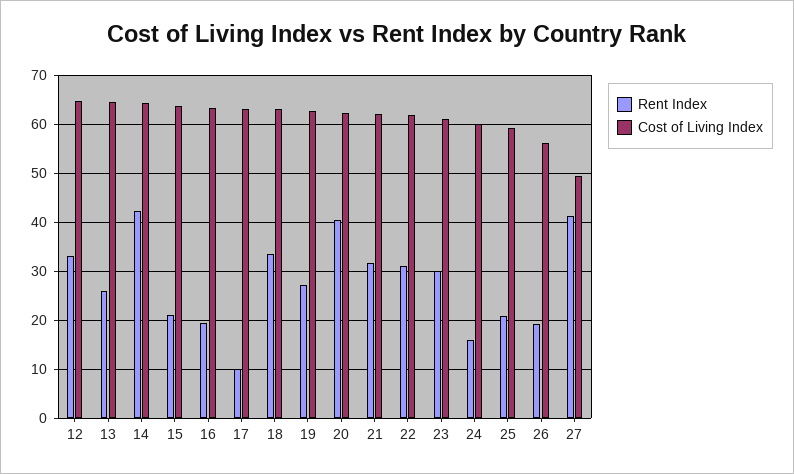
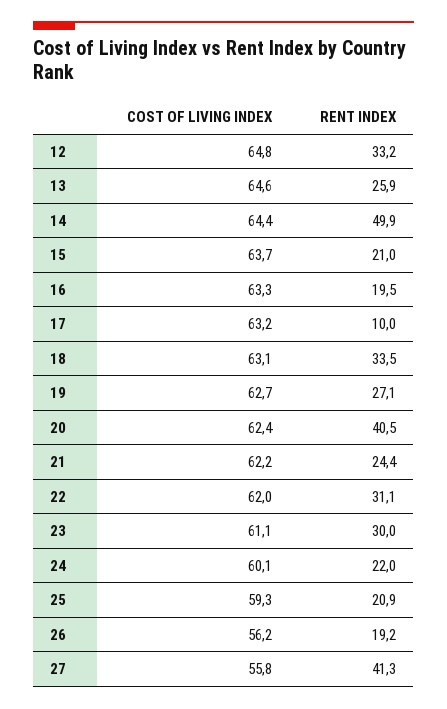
  {
    "Rent Index": {
      "12": 33.2,
      "13": 25.9,
-     "14": 42,
+     "14": 49.9,
      "15": 21,
      "16": 19.5,
      "17": 10,
      "18": 33.5,
      "19": 27.1,
      "20": 40.5,
-     "21": 32,
+     "21": 24.4,
      "22": 31.1,
      "23": 30,
-     "24": 16,
+     "24": 22,
      "25": 20.9,
      "26": 19.2,
      "27": 41.3
    },
    "Cost of Living Index": {
      "12": 64.8,
      "13": 64.6,
      "14": 64.4,
      "15": 63.7,
      "16": 63.3,
      "17": 63.2,
      "18": 63.1,
      "19": 62.7,
      "20": 62.4,
      "21": 62.2,
      "22": 62,
      "23": 61.1,
      "24": 60.1,
      "25": 59.3,
      "26": 56.2,
-     "27": 50
+     "27": 55.8
    }
  }

